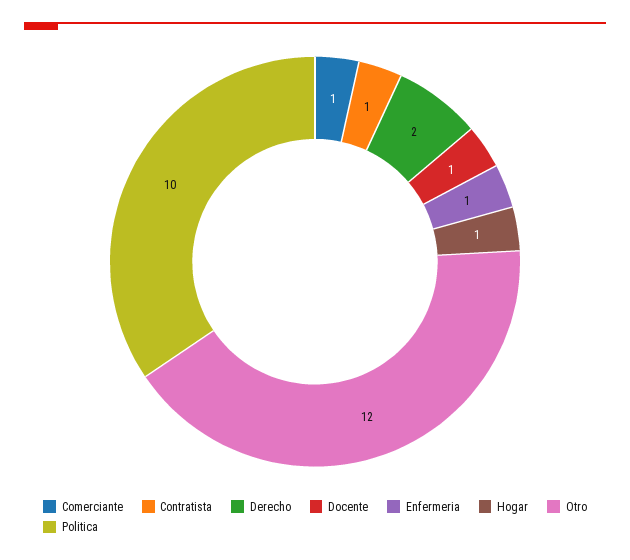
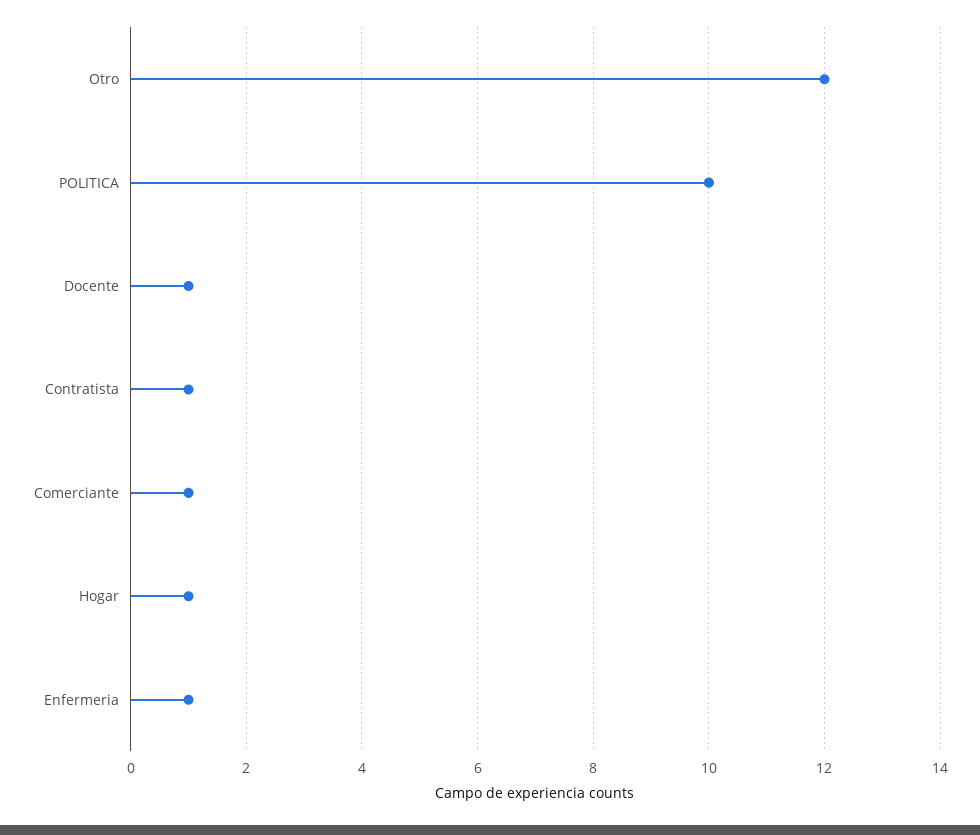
  {
    "Comerciante": 1,
    "Contratista": 1,
-   "Derecho": 2,
    "Docente": 1,
    "Enfermeria": 1,
    "Hogar": 1,
    "Otro": 12,
    "Politica": 10
  }

